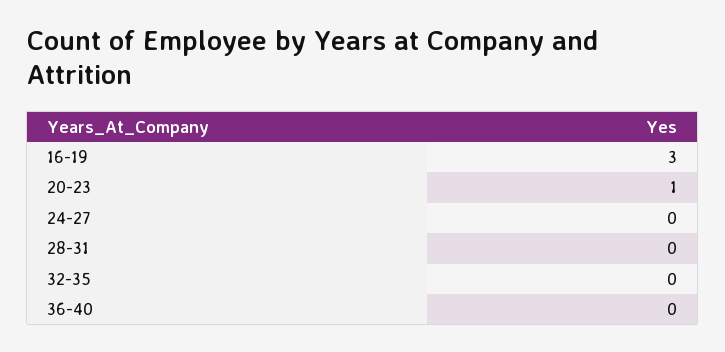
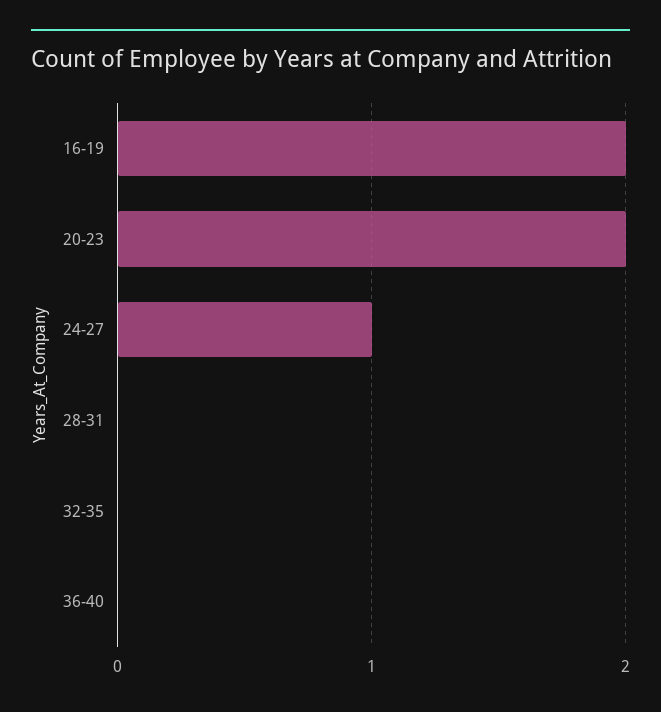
  {
-   "16-19": 3,
+   "16-19": 2,
-   "20-23": 1,
+   "20-23": 2,
-   "24-27": 0,
+   "24-27": 1,
    "28-31": 0,
    "32-35": 0,
    "36-40": 0
  }

